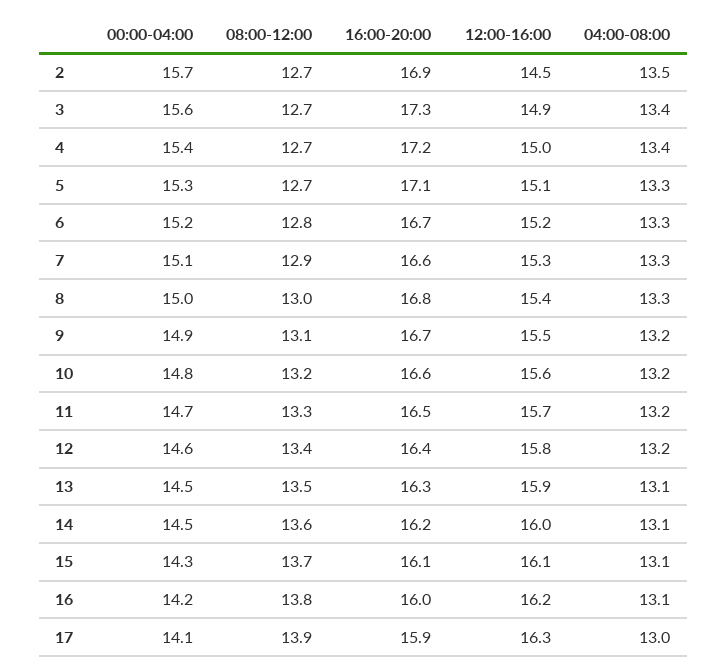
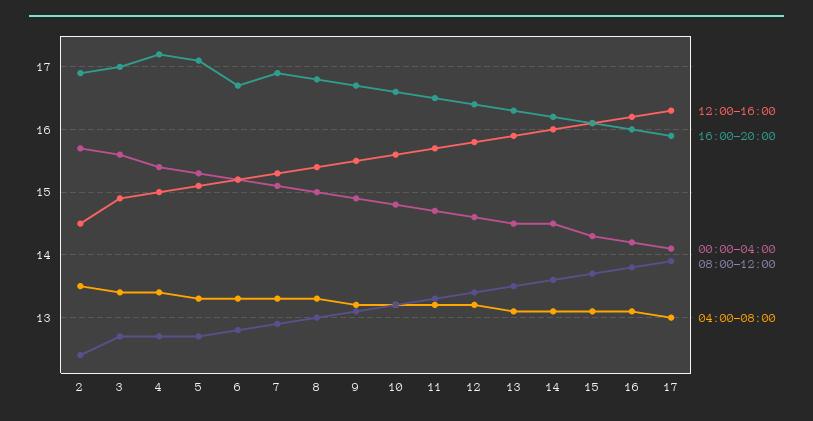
  {
    "00:00-04:00": {
      "2": 15.7,
      "3": 15.6,
      "4": 15.4,
      "5": 15.3,
      "6": 15.2,
      "7": 15.1,
      "8": 15,
      "9": 14.9,
      "10": 14.8,
      "11": 14.7,
      "12": 14.6,
      "13": 14.5,
      "14": 14.5,
      "15": 14.3,
      "16": 14.2,
      "17": 14.1
    },
    "08:00-12:00": {
-     "2": 12.7,
+     "2": 12.4,
      "3": 12.7,
      "4": 12.7,
      "5": 12.7,
      "6": 12.8,
      "7": 12.9,
      "8": 13,
      "9": 13.1,
      "10": 13.2,
      "11": 13.3,
      "12": 13.4,
      "13": 13.5,
      "14": 13.6,
      "15": 13.7,
      "16": 13.8,
      "17": 13.9
    },
    "16:00-20:00": {
      "2": 16.9,
-     "3": 17.3,
+     "3": 17,
      "4": 17.2,
      "5": 17.1,
      "6": 16.7,
-     "7": 16.6,
+     "7": 16.9,
      "8": 16.8,
      "9": 16.7,
      "10": 16.6,
      "11": 16.5,
      "12": 16.4,
      "13": 16.3,
      "14": 16.2,
      "15": 16.1,
      "16": 16,
      "17": 15.9
    },
    "12:00-16:00": {
      "2": 14.5,
      "3": 14.9,
      "4": 15,
      "5": 15.1,
      "6": 15.2,
      "7": 15.3,
      "8": 15.4,
      "9": 15.5,
      "10": 15.6,
      "11": 15.7,
      "12": 15.8,
      "13": 15.9,
      "14": 16,
      "15": 16.1,
      "16": 16.2,
      "17": 16.3
    },
    "04:00-08:00": {
      "2": 13.5,
      "3": 13.4,
      "4": 13.4,
      "5": 13.3,
      "6": 13.3,
      "7": 13.3,
      "8": 13.3,
      "9": 13.2,
      "10": 13.2,
      "11": 13.2,
      "12": 13.2,
      "13": 13.1,
      "14": 13.1,
      "15": 13.1,
      "16": 13.1,
      "17": 13
    }
  }

